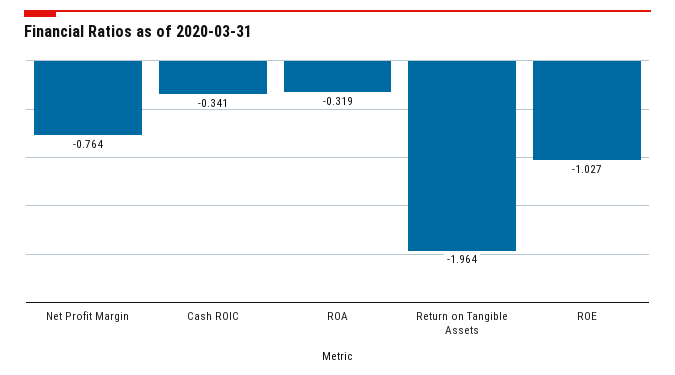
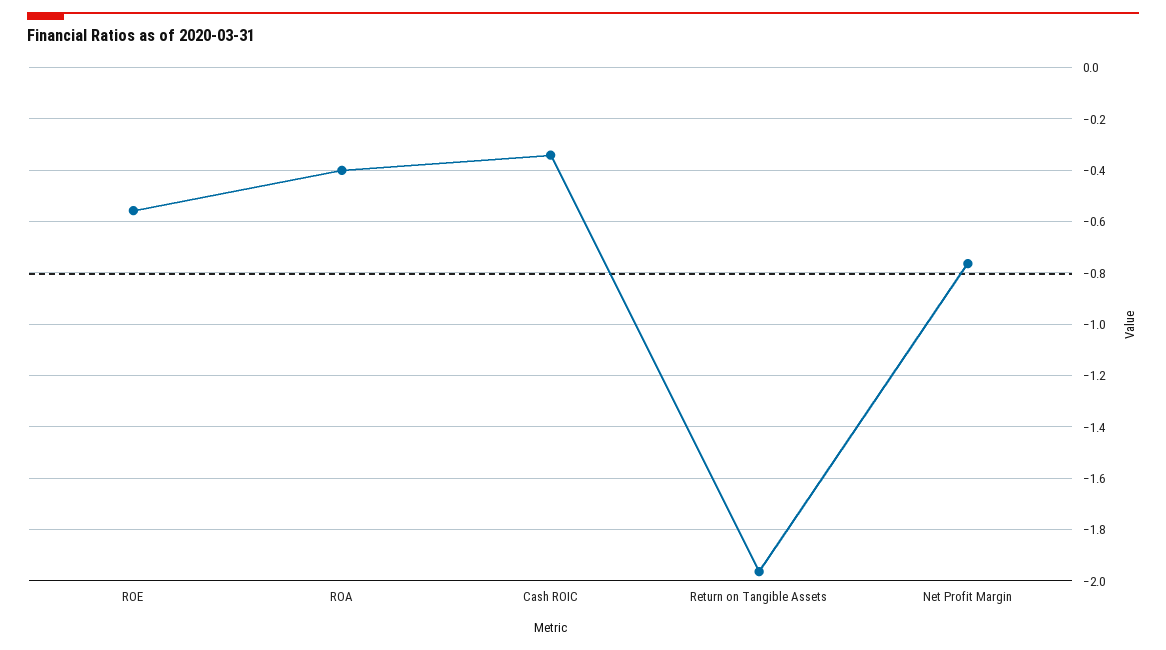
  {
    "Net Profit Margin": -0.764,
    "Cash ROIC": -0.341,
-   "ROA": -0.319,
+   "ROA": -0.4,
    "Return on Tangible Assets": -1.964,
-   "ROE": -1.027
+   "ROE": -0.55
  }

